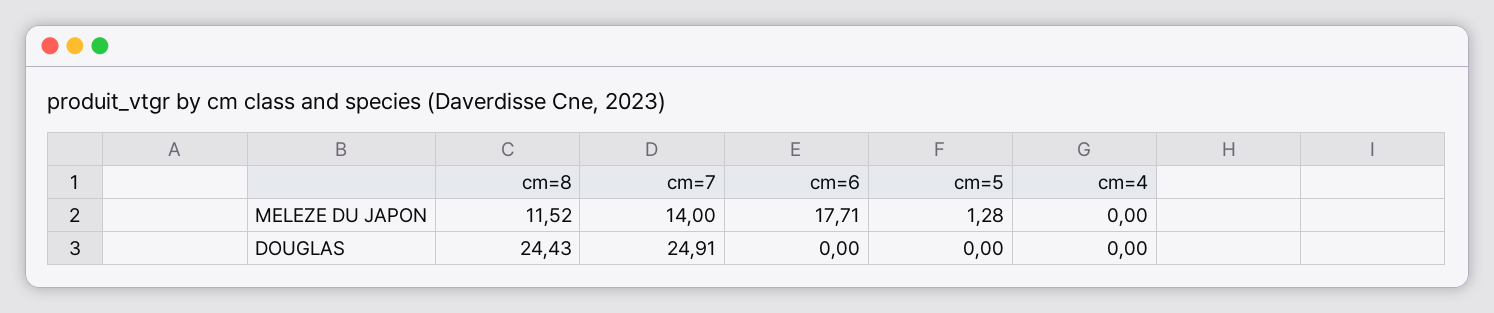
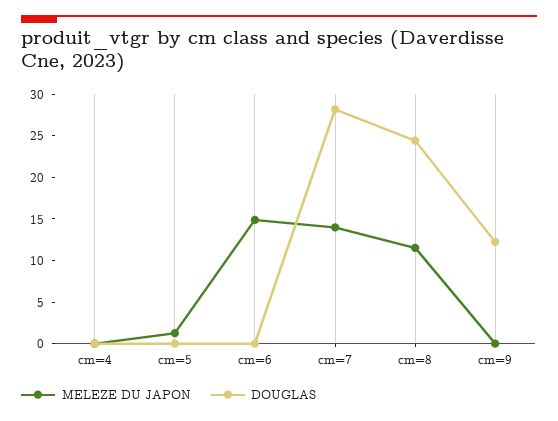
  {
    "MELEZE DU JAPON": {
      "cm=8": 11.52,
      "cm=7": 14,
-     "cm=6": 17.71,
+     "cm=6": 15,
      "cm=5": 1.28,
-     "cm=4": 0
+     "cm=4": 0,
+     "cm=9": 0
    },
    "DOUGLAS": {
      "cm=8": 24.43,
-     "cm=7": 24.91,
+     "cm=7": 28,
      "cm=6": 0,
      "cm=5": 0,
-     "cm=4": 0
+     "cm=4": 0,
+     "cm=9": 12
    }
  }

